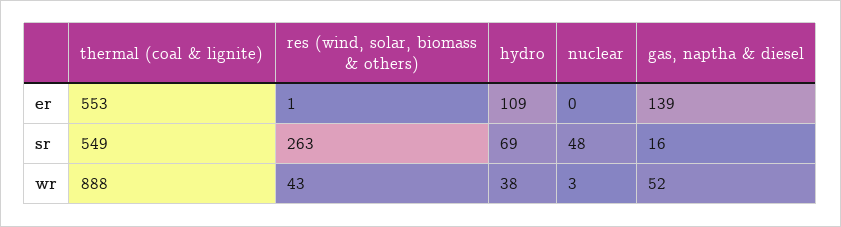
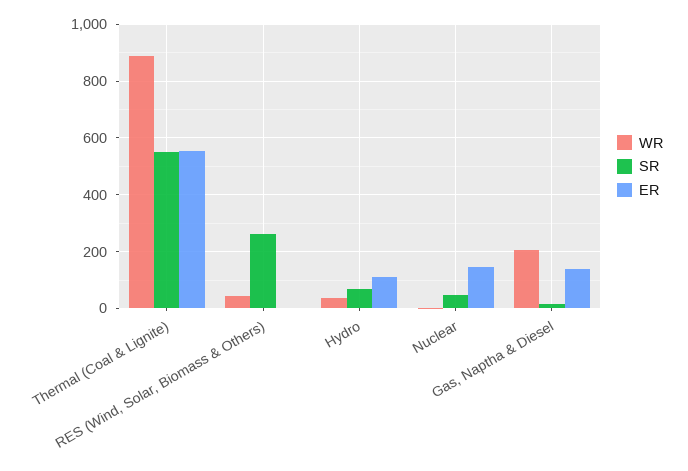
  {
    "er": {
      "thermal (coal & lignite)": 553,
      "res (wind, solar, biomass & others)": 1,
      "hydro": 109,
-     "nuclear": 0,
+     "nuclear": 150,
      "gas, naptha & diesel": 139
    },
    "sr": {
      "thermal (coal & lignite)": 549,
      "res (wind, solar, biomass & others)": 263,
      "hydro": 69,
      "nuclear": 48,
      "gas, naptha & diesel": 16
    },
    "wr": {
      "thermal (coal & lignite)": 888,
      "res (wind, solar, biomass & others)": 43,
      "hydro": 38,
      "nuclear": 3,
-     "gas, naptha & diesel": 52
+     "gas, naptha & diesel": 200
    }
  }

